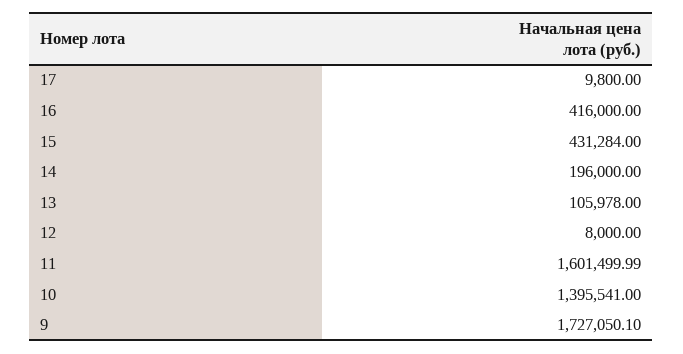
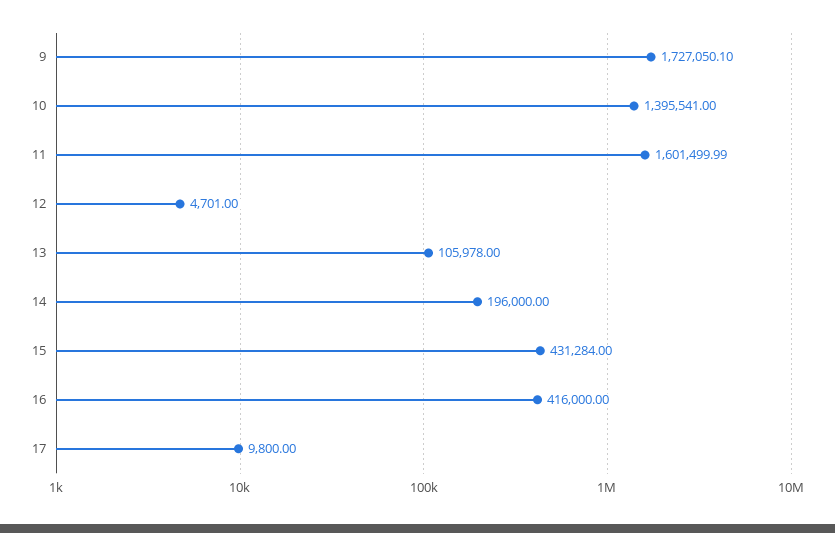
  {
    "17": 9800,
    "16": 416000,
    "15": 431284,
    "14": 196000,
    "13": 105978,
-   "12": 8000,
+   "12": 4701,
    "11": 1601499.99,
    "10": 1395541,
    "9": 1727050.1
  }

